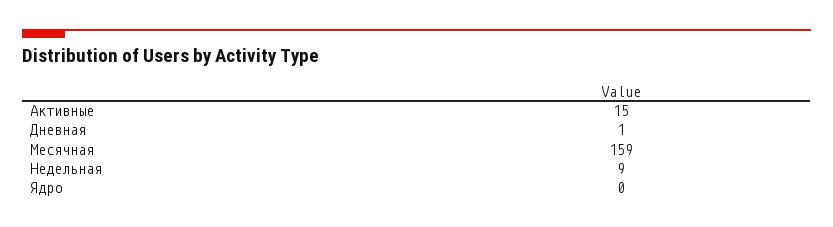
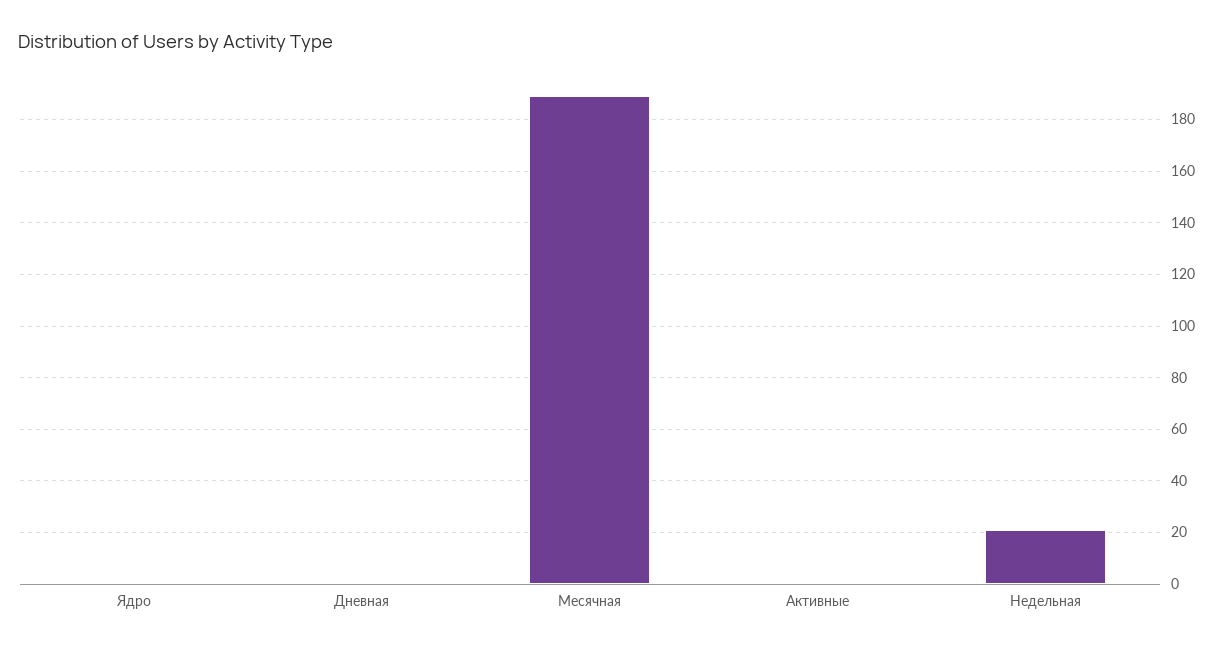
  {
-   "Активные": 15,
+   "Активные": 0,
    "Дневная": 1,
-   "Месячная": 159,
+   "Месячная": 190,
-   "Недельная": 9,
+   "Недельная": 20,
    "Ядро": 0
  }

